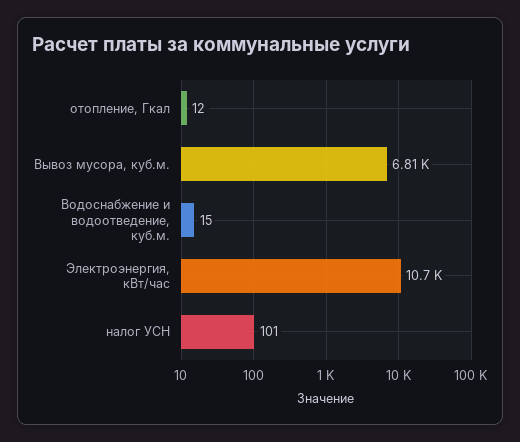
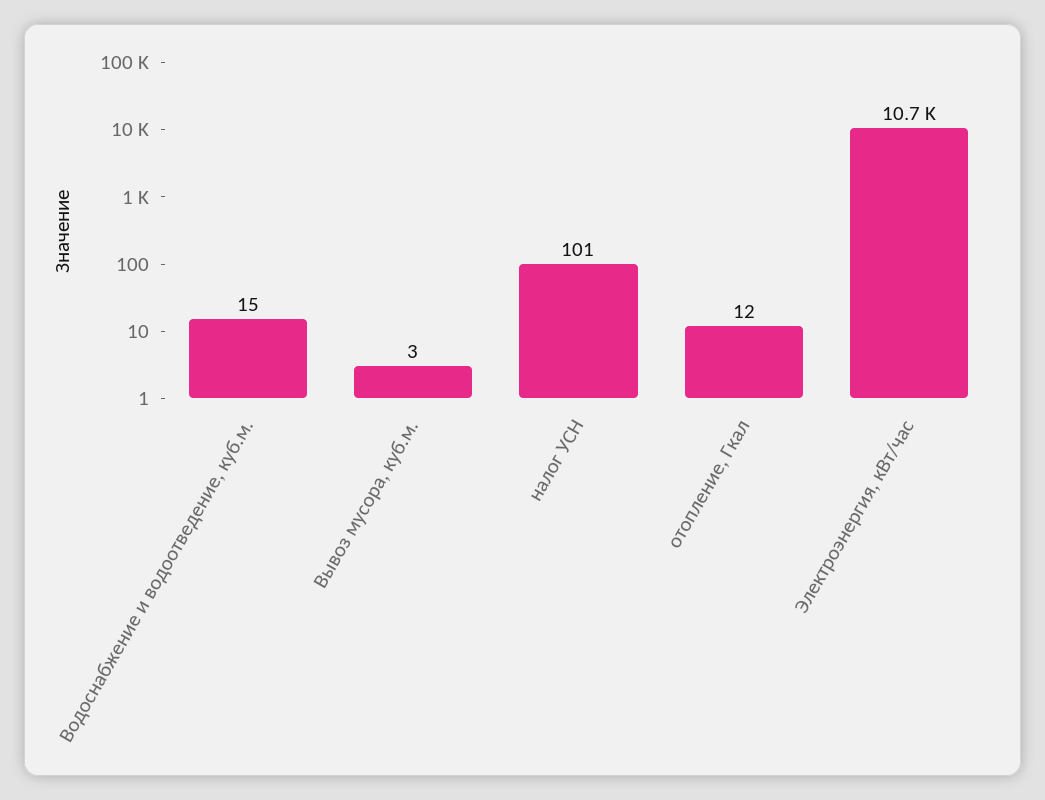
  {
    "отопление, Гкал": 12,
-   "Вывоз мусора, куб.м.": 6810,
+   "Вывоз мусора, куб.м.": 3,
    "Водоснабжение и водоотведение, куб.м.": 15,
    "Электроэнергия, кВт/час": 10700,
    "налог УСН": 101
  }

